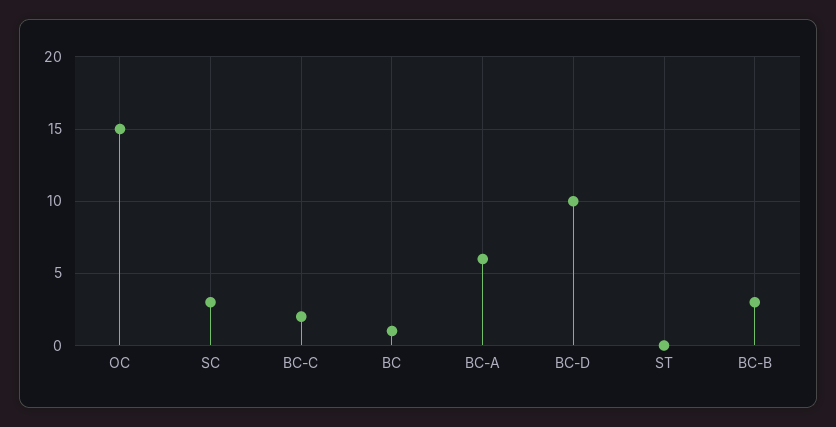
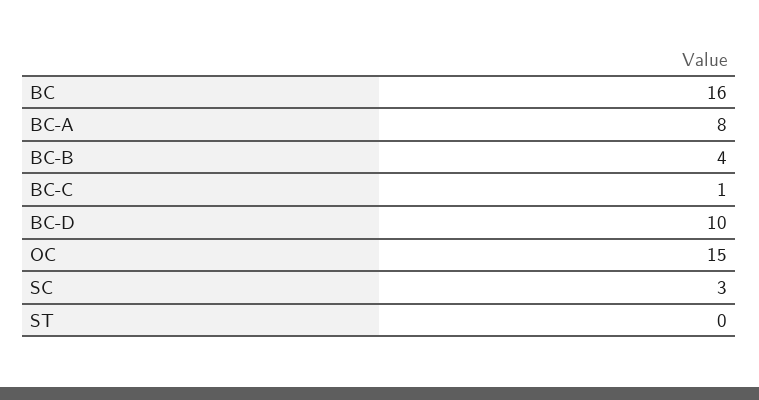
  {
    "OC": 15,
    "SC": 3,
-   "BC-C": 2,
+   "BC-C": 1,
-   "BC": 1,
+   "BC": 16,
-   "BC-A": 6,
+   "BC-A": 8,
    "BC-D": 10,
    "ST": 0,
-   "BC-B": 3
+   "BC-B": 4
  }

